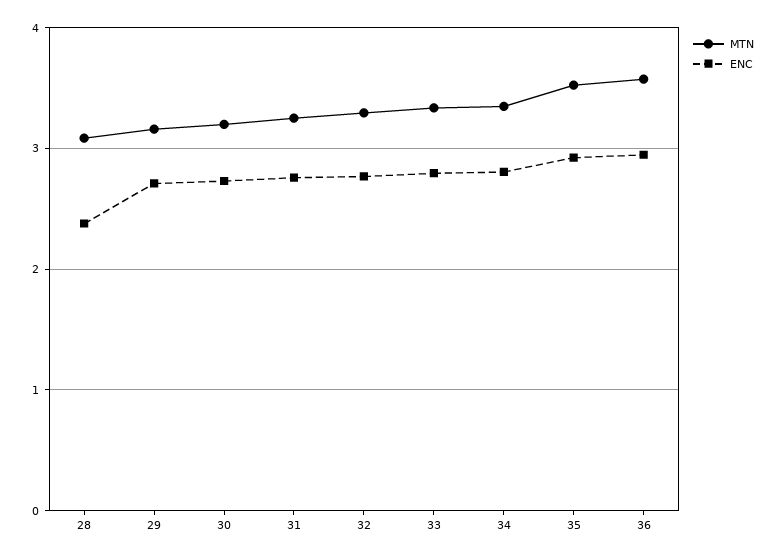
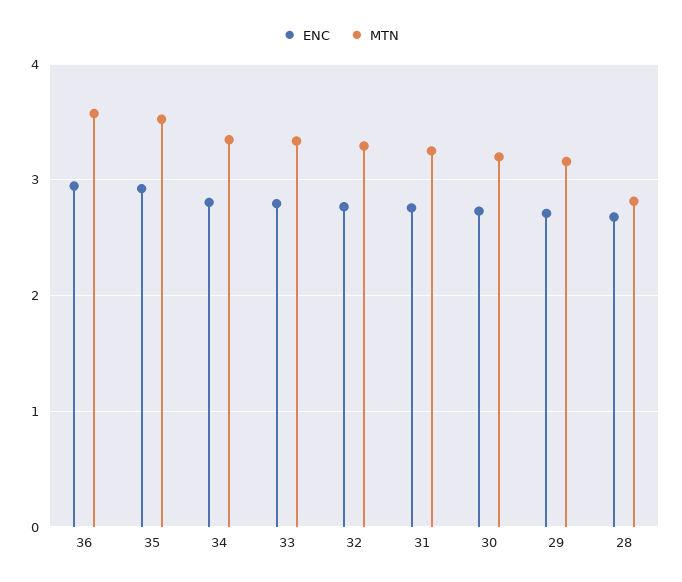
  {
    "MTN": {
-     "28": 3.1,
+     "28": 2.8,
      "29": 3.2,
      "30": 3.2,
      "31": 3.3,
      "32": 3.3,
      "33": 3.3,
      "34": 3.3,
      "35": 3.5,
      "36": 3.6
    },
    "ENC": {
-     "28": 2.4,
+     "28": 2.7,
      "29": 2.7,
      "30": 2.7,
      "31": 2.8,
      "32": 2.8,
      "33": 2.8,
      "34": 2.8,
      "35": 2.9,
      "36": 2.9
    }
  }

